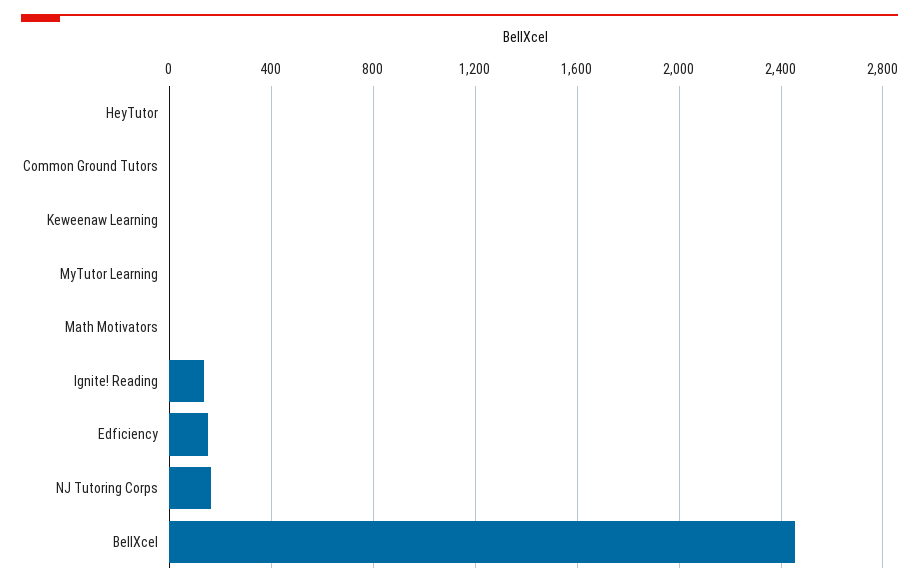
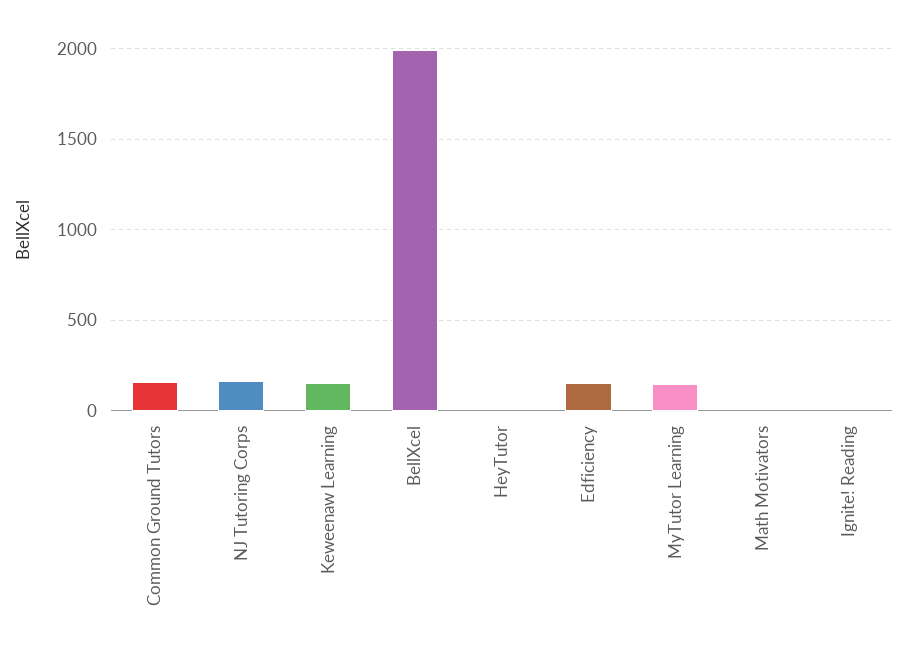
  {
    "HeyTutor": 0,
-   "Common Ground Tutors": 0,
+   "Common Ground Tutors": 150,
-   "Keweenaw Learning": 0,
+   "Keweenaw Learning": 150,
-   "MyTutor Learning": 0,
+   "MyTutor Learning": 150,
    "Math Motivators": 0,
-   "Ignite! Reading": 150,
+   "Ignite! Reading": 0,
    "Edficiency": 150,
    "NJ Tutoring Corps": 150,
-   "BellXcel": 2450
+   "BellXcel": 2000
  }

